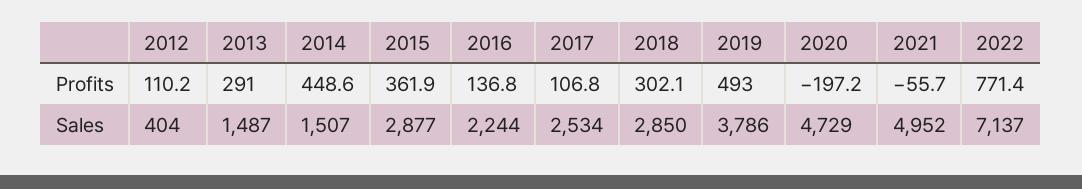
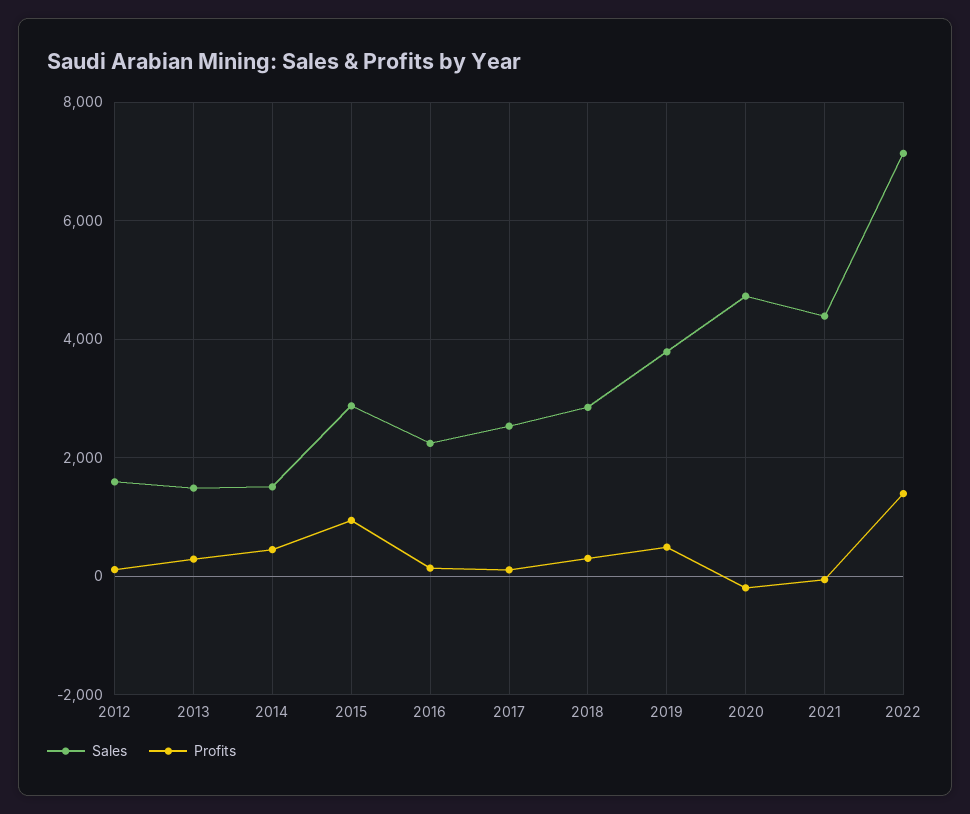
  {
    "Profits": {
      "2012": 110.2,
      "2013": 291,
      "2014": 448.6,
-     "2015": 361.9,
+     "2015": 1000,
      "2016": 136.8,
      "2017": 106.8,
      "2018": 302.1,
      "2019": 493,
      "2020": -197.2,
      "2021": -55.7,
-     "2022": 771.4
+     "2022": 1400
    },
    "Sales": {
-     "2012": 404,
+     "2012": 1600,
      "2013": 1487,
      "2014": 1507,
      "2015": 2877,
      "2016": 2244,
      "2017": 2534,
      "2018": 2850,
      "2019": 3786,
      "2020": 4729,
-     "2021": 4952,
+     "2021": 4400,
      "2022": 7137
    }
  }

